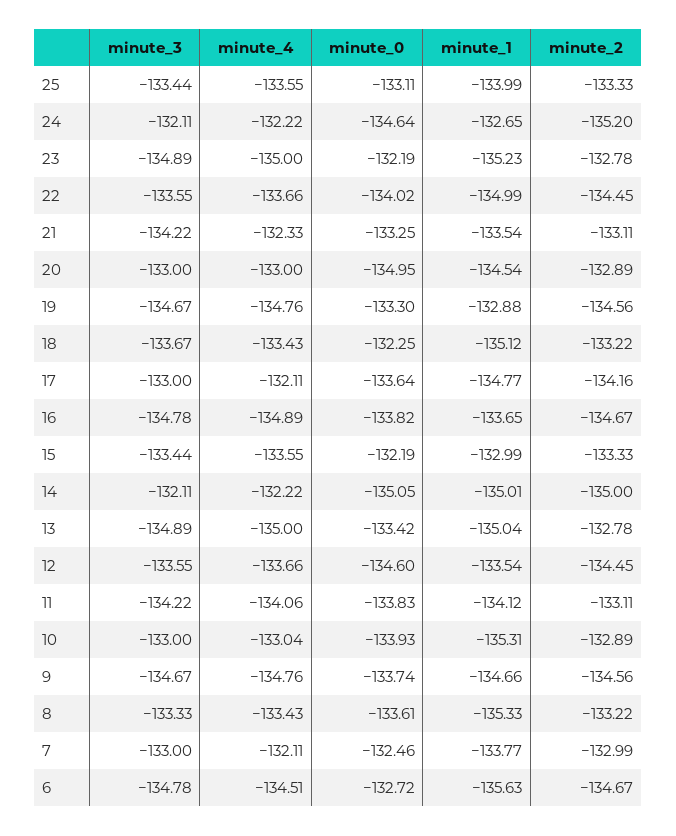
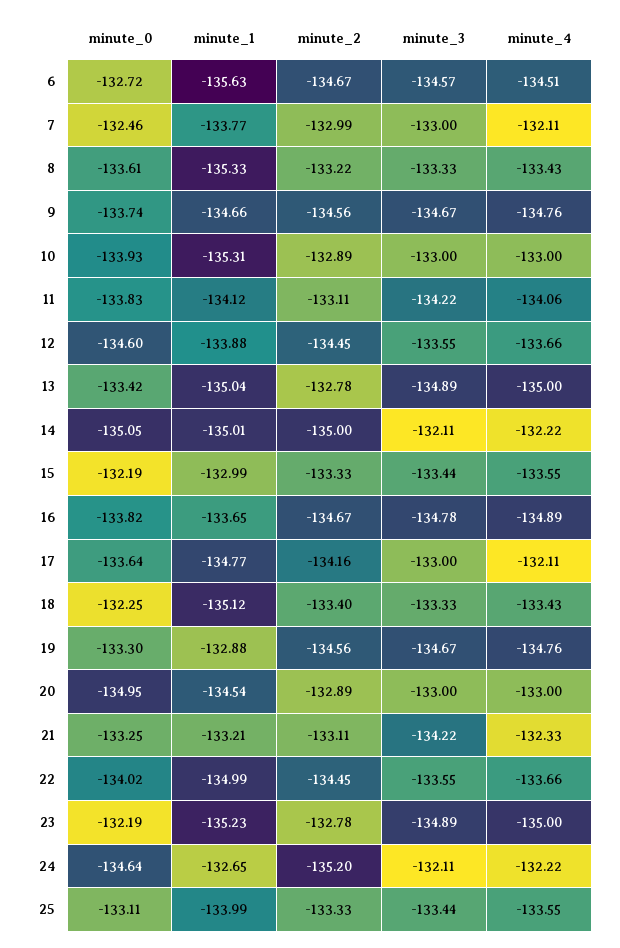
  {
    "minute_3": {
      "25": -133.44,
      "24": -132.11,
      "23": -134.89,
      "22": -133.55,
      "21": -134.22,
      "20": -133,
      "19": -134.67,
-     "18": -133.67,
+     "18": -133.33,
      "17": -133,
      "16": -134.78,
      "15": -133.44,
      "14": -132.11,
      "13": -134.89,
      "12": -133.55,
      "11": -134.22,
      "10": -133,
      "9": -134.67,
      "8": -133.33,
      "7": -133,
-     "6": -134.78
+     "6": -134.57
    },
    "minute_4": {
      "25": -133.55,
      "24": -132.22,
      "23": -135,
      "22": -133.66,
      "21": -132.33,
      "20": -133,
      "19": -134.76,
      "18": -133.43,
      "17": -132.11,
      "16": -134.89,
      "15": -133.55,
      "14": -132.22,
      "13": -135,
      "12": -133.66,
      "11": -134.06,
-     "10": -133.04,
+     "10": -133,
      "9": -134.76,
      "8": -133.43,
      "7": -132.11,
      "6": -134.51
    },
    "minute_0": {
      "25": -133.11,
      "24": -134.64,
      "23": -132.19,
      "22": -134.02,
      "21": -133.25,
      "20": -134.95,
      "19": -133.3,
      "18": -132.25,
      "17": -133.64,
      "16": -133.82,
      "15": -132.19,
      "14": -135.05,
      "13": -133.42,
      "12": -134.6,
      "11": -133.83,
      "10": -133.93,
      "9": -133.74,
      "8": -133.61,
      "7": -132.46,
      "6": -132.72
    },
    "minute_1": {
      "25": -133.99,
      "24": -132.65,
      "23": -135.23,
      "22": -134.99,
-     "21": -133.54,
+     "21": -133.21,
      "20": -134.54,
      "19": -132.88,
      "18": -135.12,
      "17": -134.77,
      "16": -133.65,
      "15": -132.99,
      "14": -135.01,
      "13": -135.04,
-     "12": -133.54,
+     "12": -133.88,
      "11": -134.12,
      "10": -135.31,
      "9": -134.66,
      "8": -135.33,
      "7": -133.77,
      "6": -135.63
    },
    "minute_2": {
      "25": -133.33,
      "24": -135.2,
      "23": -132.78,
      "22": -134.45,
      "21": -133.11,
      "20": -132.89,
      "19": -134.56,
-     "18": -133.22,
+     "18": -133.4,
      "17": -134.16,
      "16": -134.67,
      "15": -133.33,
      "14": -135,
      "13": -132.78,
      "12": -134.45,
      "11": -133.11,
      "10": -132.89,
      "9": -134.56,
      "8": -133.22,
      "7": -132.99,
      "6": -134.67
    }
  }

